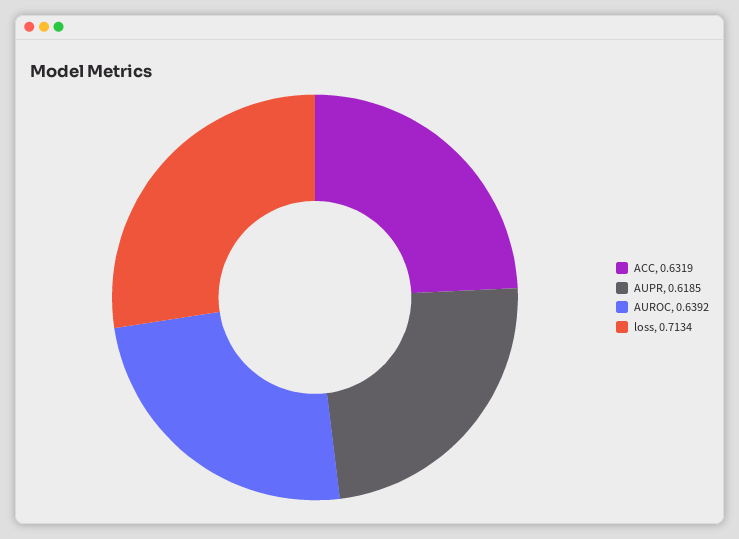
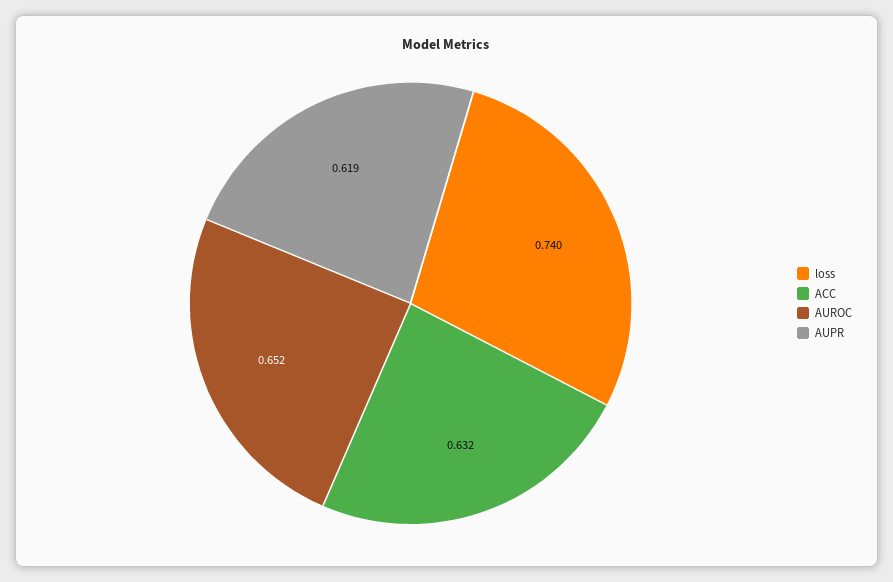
  {
    "ACC": 0.6319,
    "AUPR": 0.6185,
-   "AUROC": 0.6392,
+   "AUROC": 0.652,
-   "loss": 0.7134
+   "loss": 0.74
  }

